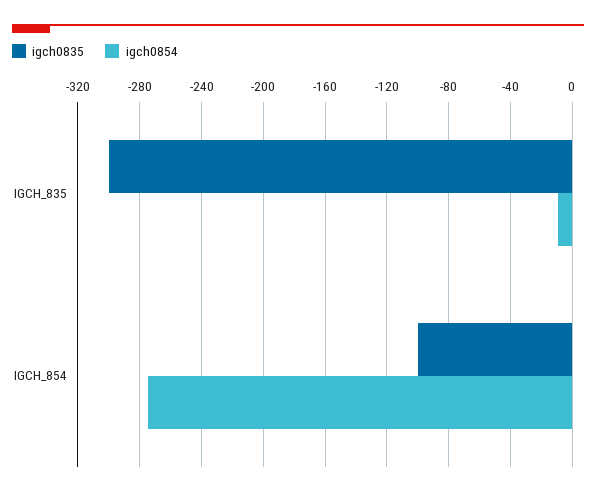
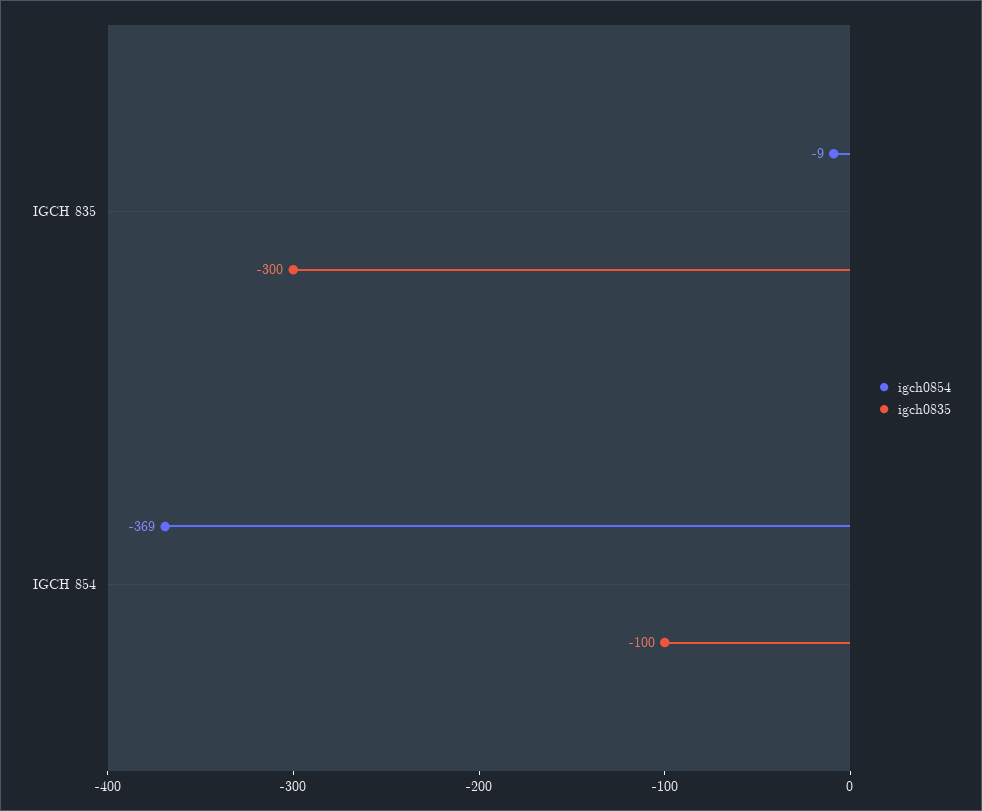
  {
    "igch0835": {
      "IGCH_835": -300,
      "IGCH_854": -100
    },
    "igch0854": {
      "IGCH_835": -9,
-     "IGCH_854": -275
+     "IGCH_854": -369
    }
  }

